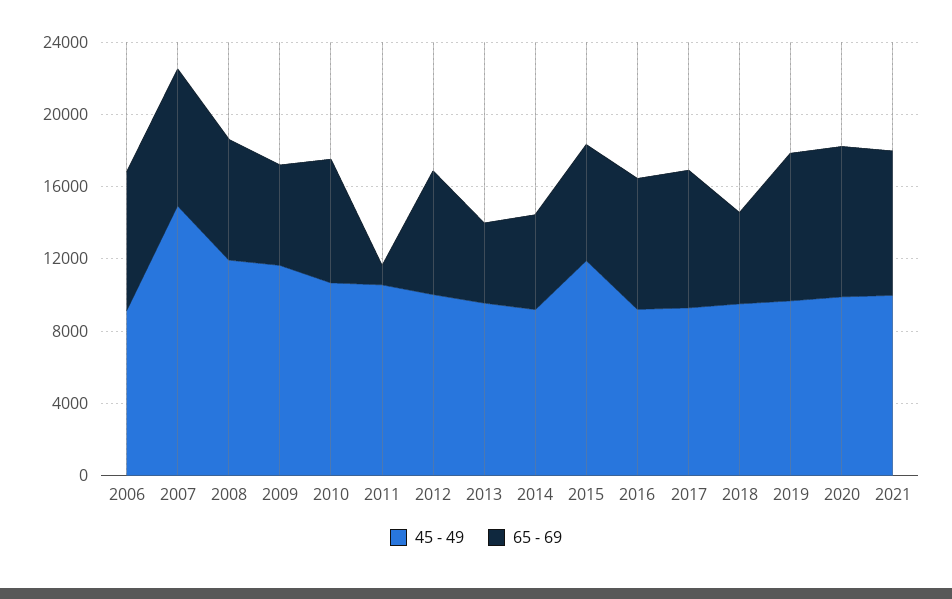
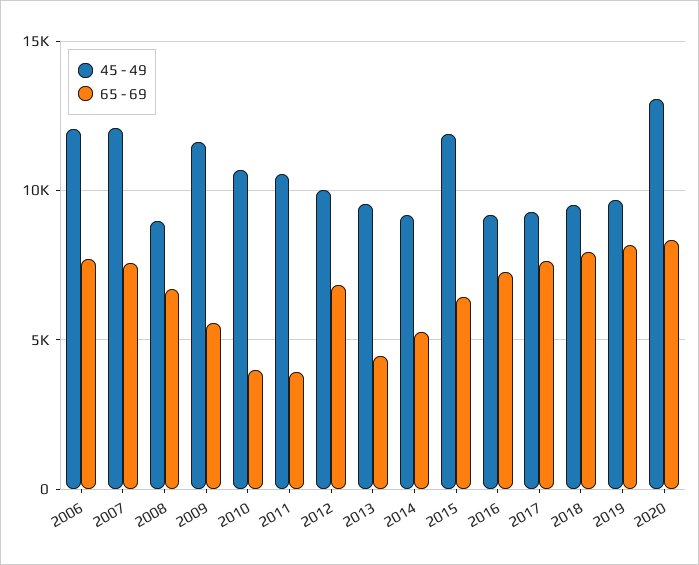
  {
    "45 - 49": {
-     "2006": 9000,
+     "2006": 12000,
-     "2007": 15000,
+     "2007": 12000,
-     "2008": 12000,
+     "2008": 9000,
      "2009": 11500,
      "2010": 10500,
      "2011": 10500,
      "2012": 10000,
      "2013": 9500,
      "2014": 9000,
      "2015": 12000,
      "2016": 9000,
      "2017": 9500,
      "2018": 9500,
      "2019": 9500,
-     "2020": 10000,
+     "2020": 13000
-     "2021": 10000
    },
    "65 - 69": {
      "2006": 7500,
      "2007": 7500,
      "2008": 6500,
      "2009": 5500,
-     "2010": 7000,
+     "2010": 4000,
-     "2011": 1000,
+     "2011": 4000,
      "2012": 7000,
      "2013": 4500,
      "2014": 5500,
      "2015": 6500,
      "2016": 7500,
      "2017": 7500,
-     "2018": 5000,
+     "2018": 8000,
      "2019": 8000,
-     "2020": 8500,
+     "2020": 8500
-     "2021": 8000
    }
  }

